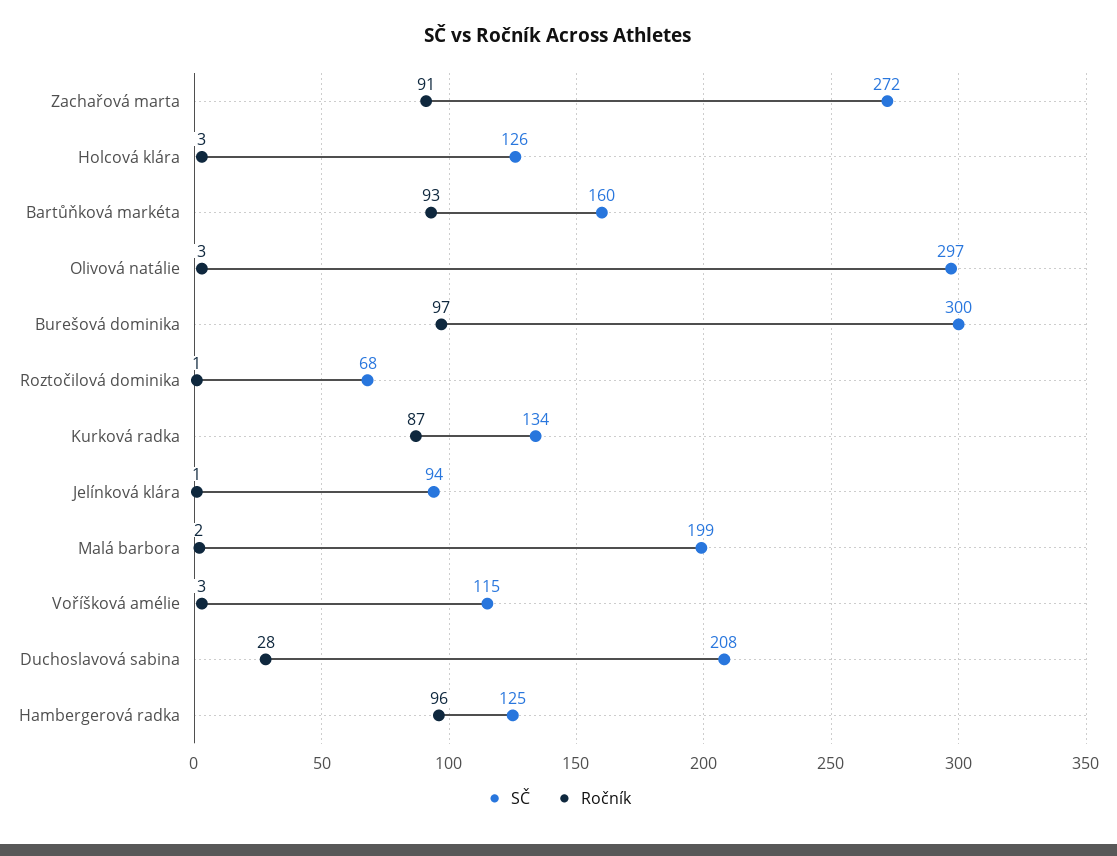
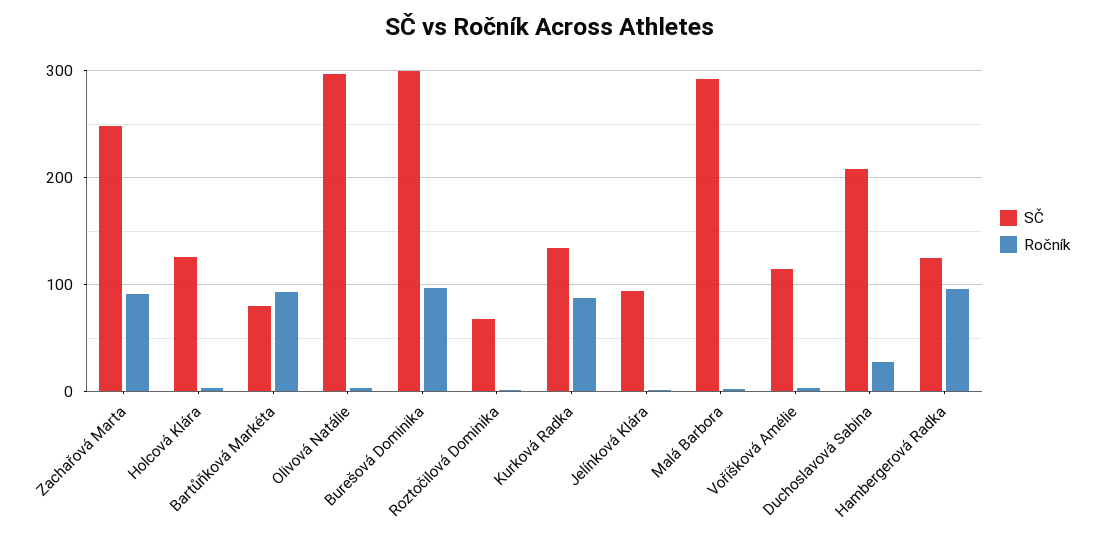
  {
    "SČ": {
-     "Zachařová marta": 272,
+     "Zachařová marta": 250,
      "Holcová klára": 126,
-     "Bartůňková markéta": 160,
+     "Bartůňková markéta": 80,
      "Olivová natálie": 297,
      "Burešová dominika": 300,
      "Roztočilová dominika": 68,
      "Kurková radka": 134,
      "Jelínková klára": 94,
-     "Malá barbora": 199,
+     "Malá barbora": 290,
      "Voříšková amélie": 115,
      "Duchoslavová sabina": 208,
      "Hambergerová radka": 125
    },
    "Ročník": {
      "Zachařová marta": 91,
      "Holcová klára": 3,
      "Bartůňková markéta": 93,
      "Olivová natálie": 3,
      "Burešová dominika": 97,
      "Roztočilová dominika": 1,
      "Kurková radka": 87,
      "Jelínková klára": 1,
      "Malá barbora": 2,
      "Voříšková amélie": 3,
      "Duchoslavová sabina": 28,
      "Hambergerová radka": 96
    }
  }

